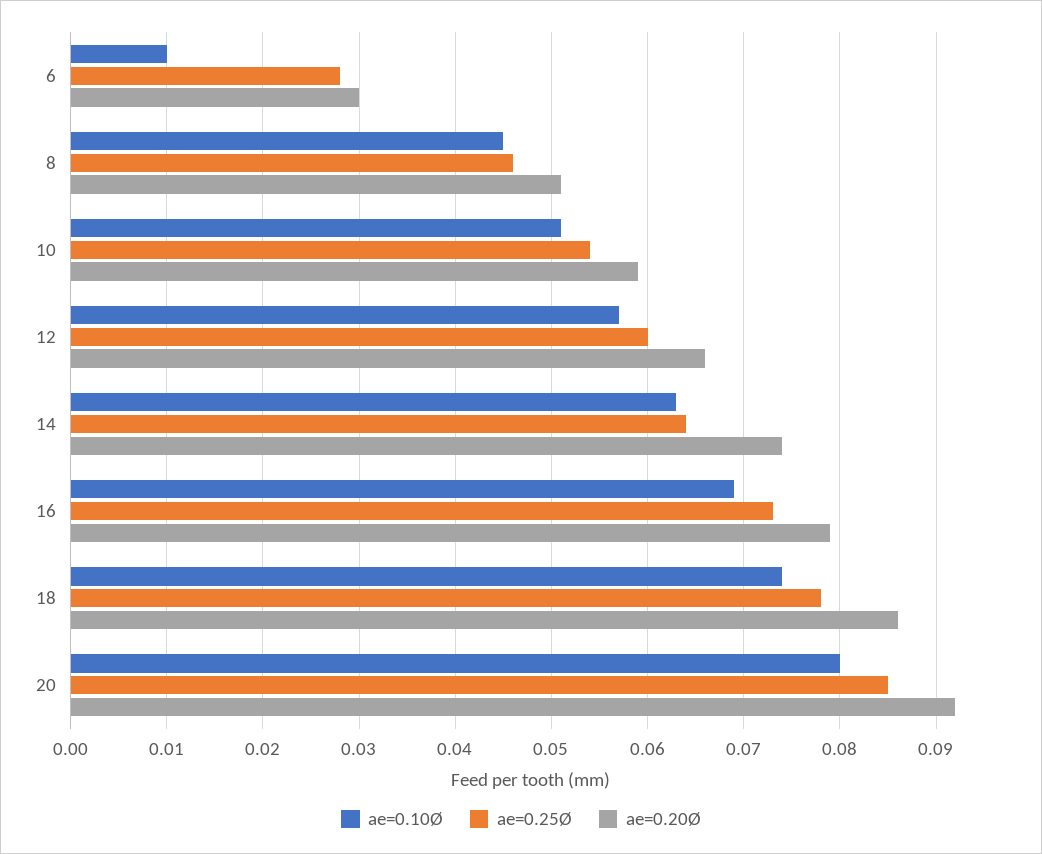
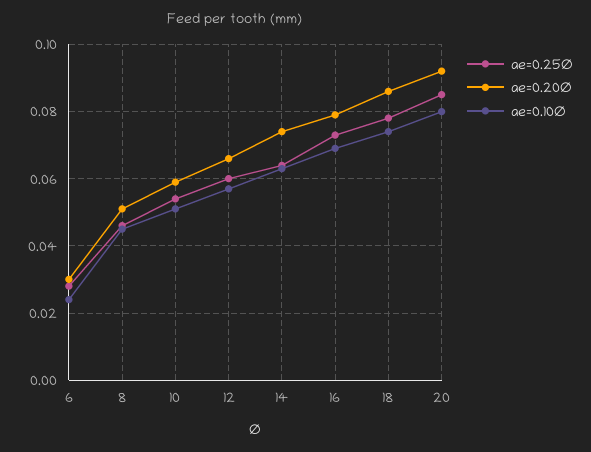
  {
    "ae=0.10Ø": {
-     "6": 0.01,
+     "6": 0.025,
      "8": 0.045,
      "10": 0.051,
      "12": 0.057,
      "14": 0.063,
      "16": 0.069,
      "18": 0.074,
      "20": 0.08
    },
    "ae=0.25Ø": {
      "6": 0.028,
      "8": 0.046,
      "10": 0.054,
      "12": 0.06,
      "14": 0.064,
      "16": 0.073,
      "18": 0.078,
      "20": 0.085
    },
    "ae=0.20Ø": {
      "6": 0.03,
      "8": 0.051,
      "10": 0.059,
      "12": 0.066,
      "14": 0.074,
      "16": 0.079,
      "18": 0.086,
      "20": 0.092
    }
  }

